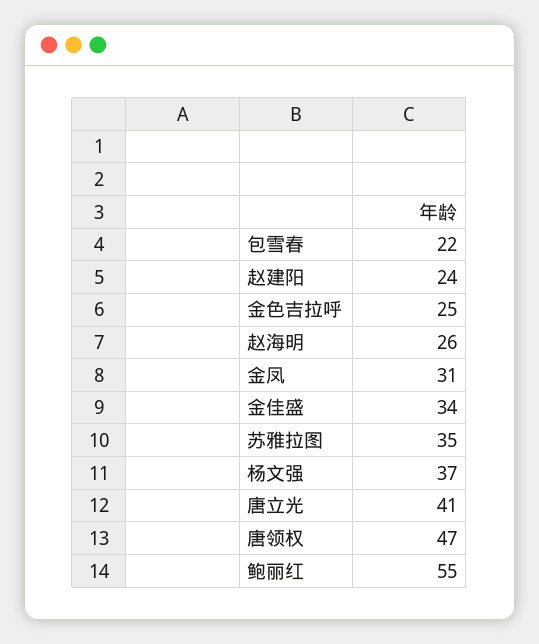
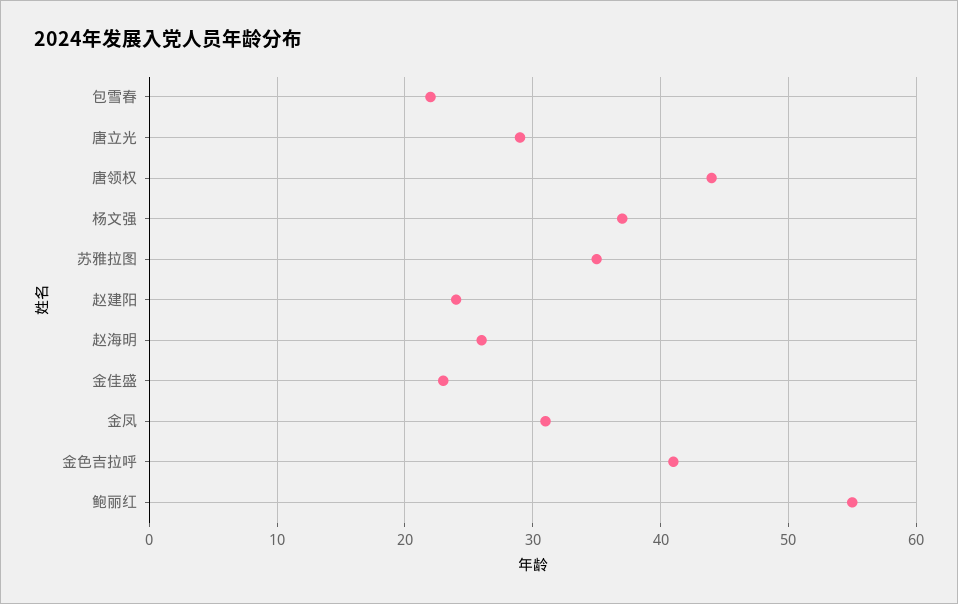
  {
    "包雪春": 22,
    "赵建阳": 24,
-   "金色吉拉呼": 25,
+   "金色吉拉呼": 41,
    "赵海明": 26,
    "金凤": 31,
-   "金佳盛": 34,
+   "金佳盛": 23,
    "苏雅拉图": 35,
    "杨文强": 37,
-   "唐立光": 41,
+   "唐立光": 29,
-   "唐领权": 47,
+   "唐领权": 44,
    "鲍丽红": 55
  }

